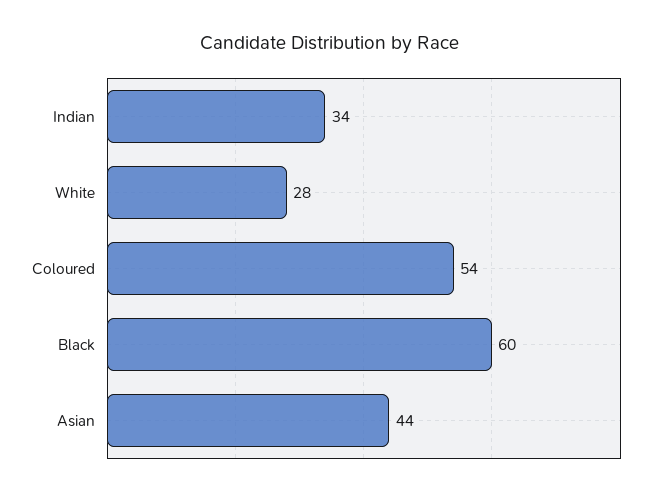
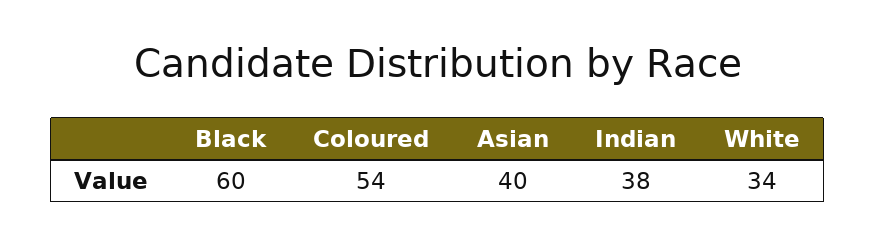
  {
-   "Indian": 34,
+   "Indian": 38,
-   "White": 28,
+   "White": 34,
    "Coloured": 54,
    "Black": 60,
-   "Asian": 44
+   "Asian": 40
  }

